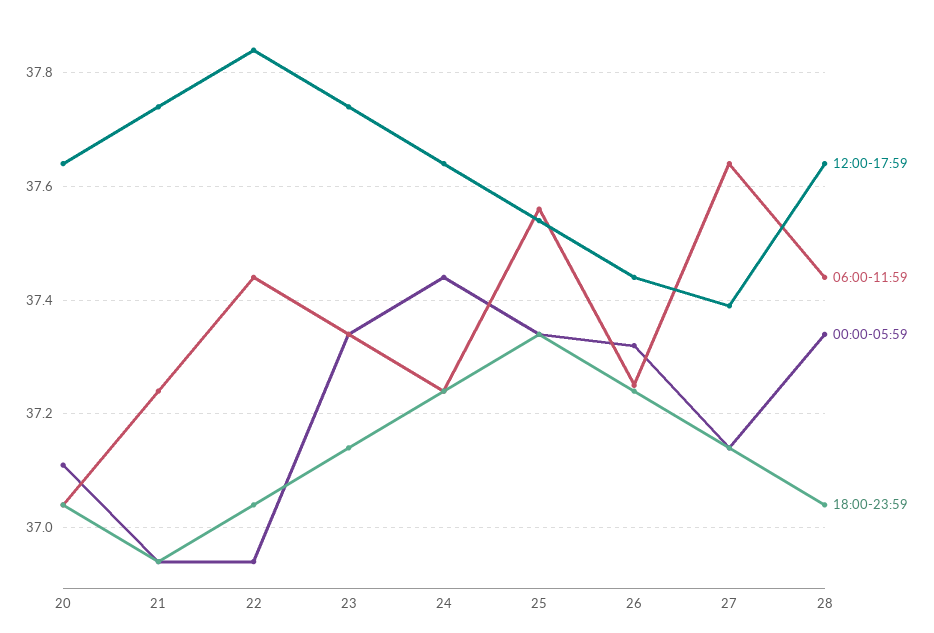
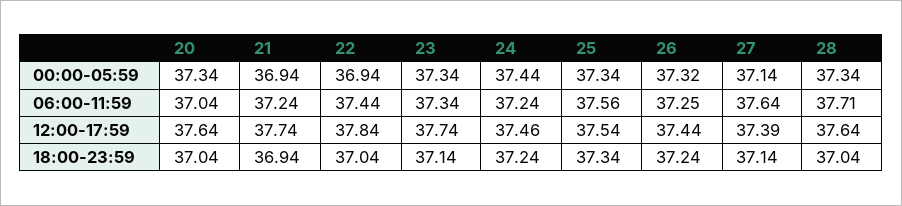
  {
    "12:00-17:59": {
      "20": 37.64,
      "21": 37.74,
      "22": 37.84,
      "23": 37.74,
-     "24": 37.65,
+     "24": 37.46,
      "25": 37.54,
      "26": 37.44,
      "27": 37.39,
      "28": 37.64
    },
    "06:00-11:59": {
      "20": 37.04,
      "21": 37.24,
      "22": 37.44,
      "23": 37.34,
      "24": 37.24,
      "25": 37.56,
      "26": 37.25,
      "27": 37.64,
-     "28": 37.45
+     "28": 37.71
    },
    "00:00-05:59": {
-     "20": 37.1,
+     "20": 37.34,
      "21": 36.94,
      "22": 36.94,
      "23": 37.34,
      "24": 37.44,
      "25": 37.34,
      "26": 37.32,
      "27": 37.14,
      "28": 37.34
    },
    "18:00-23:59": {
      "20": 37.04,
      "21": 36.94,
      "22": 37.04,
      "23": 37.14,
      "24": 37.24,
      "25": 37.34,
      "26": 37.24,
      "27": 37.14,
      "28": 37.04
    }
  }

